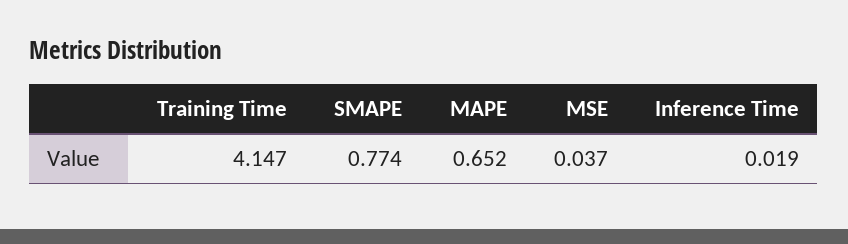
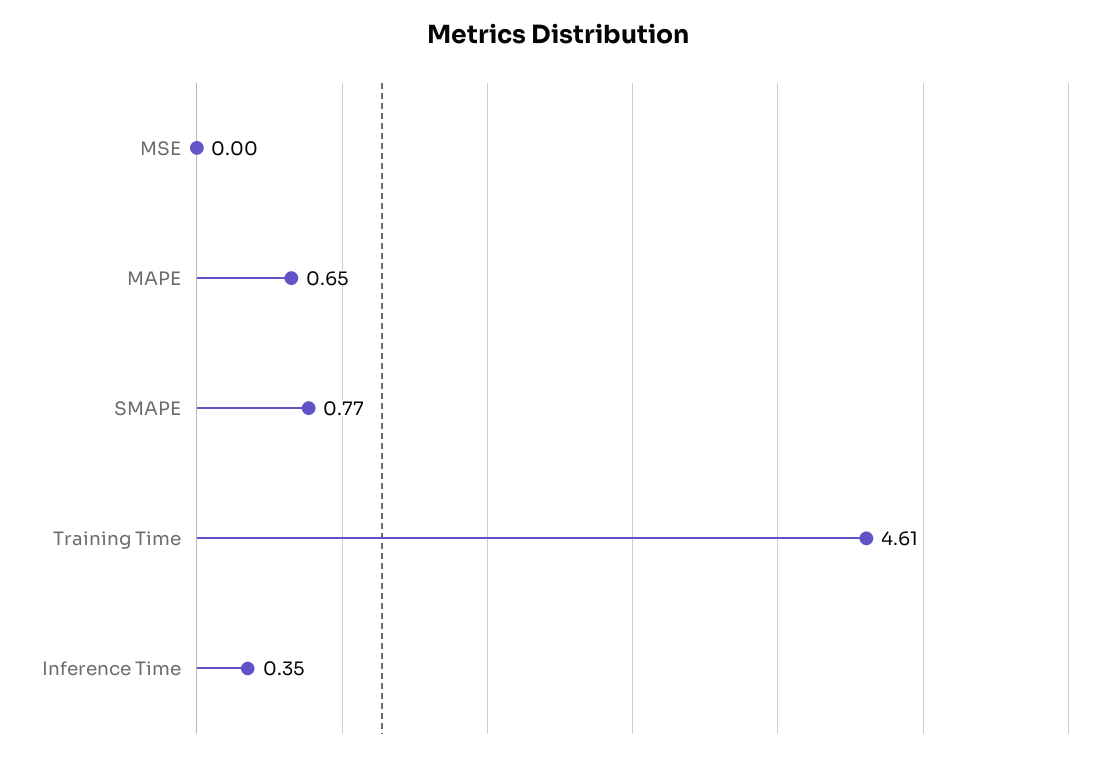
  {
-   "Training Time": 4.147,
+   "Training Time": 4.61,
    "SMAPE": 0.774,
    "MAPE": 0.652,
-   "MSE": 0.037,
+   "MSE": 0,
-   "Inference Time": 0.019
+   "Inference Time": 0.35
  }

